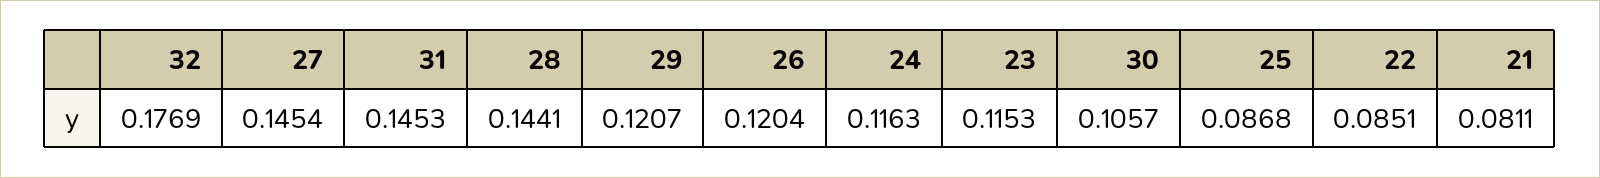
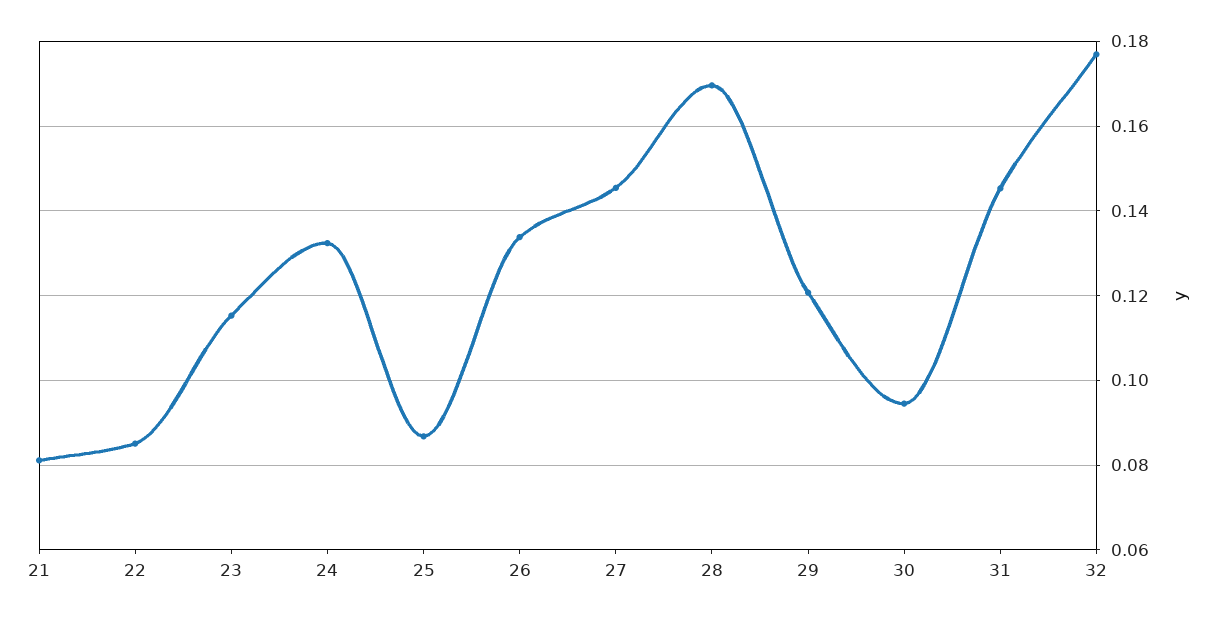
  {
    "32": 0.1769,
    "27": 0.1454,
    "31": 0.1453,
-   "28": 0.1441,
+   "28": 0.17,
    "29": 0.1207,
-   "26": 0.1204,
+   "26": 0.134,
-   "24": 0.1163,
+   "24": 0.132,
    "23": 0.1153,
-   "30": 0.1057,
+   "30": 0.094,
    "25": 0.0868,
    "22": 0.0851,
    "21": 0.0811
  }

